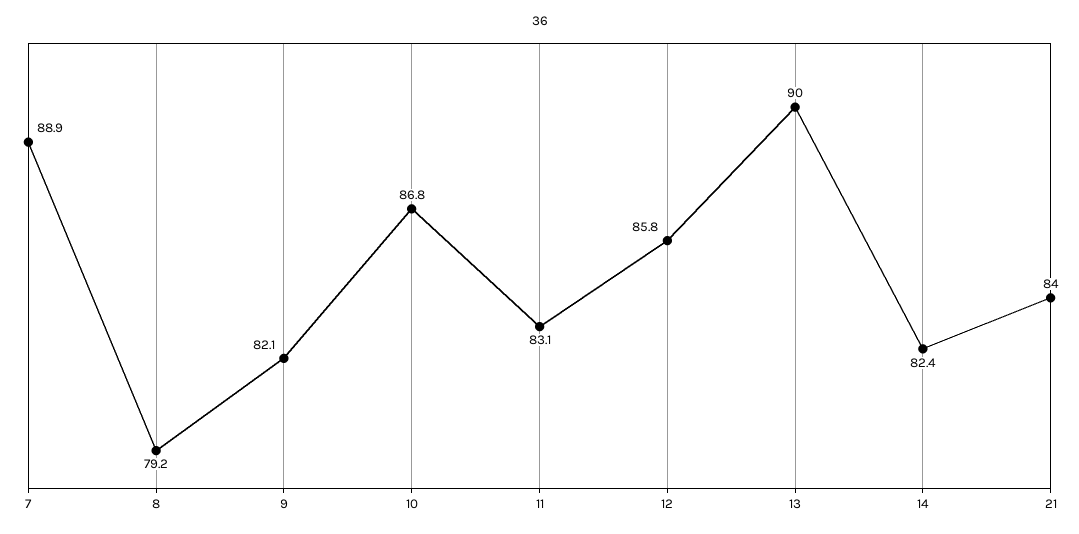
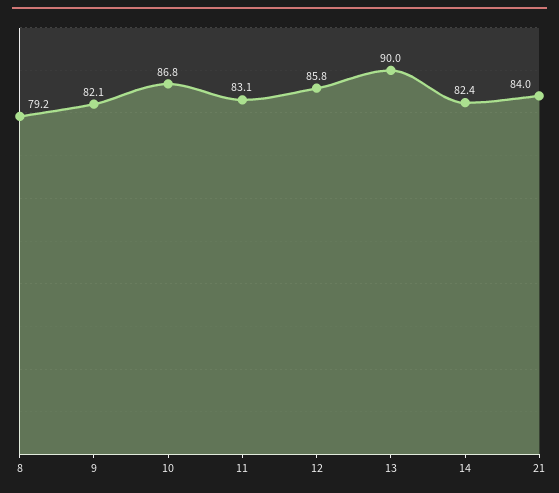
  {
-   "7": 88.9,
    "8": 79.2,
    "9": 82.1,
    "10": 86.8,
    "11": 83.1,
    "12": 85.8,
    "13": 90,
    "14": 82.4,
    "21": 84
  }

